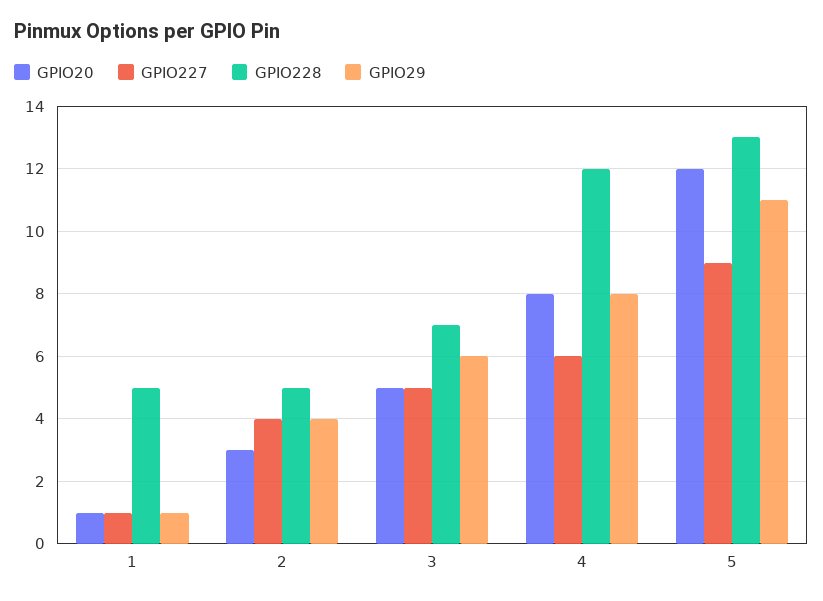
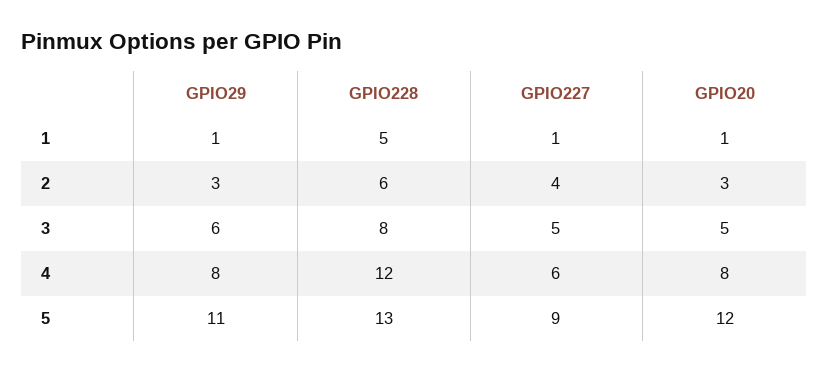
  {
    "GPIO20": {
      "1": 1,
      "2": 3,
      "3": 5,
      "4": 8,
      "5": 12
    },
    "GPIO227": {
      "1": 1,
      "2": 4,
      "3": 5,
      "4": 6,
      "5": 9
    },
    "GPIO228": {
      "1": 5,
-     "2": 5,
+     "2": 6,
-     "3": 7,
+     "3": 8,
      "4": 12,
      "5": 13
    },
    "GPIO29": {
      "1": 1,
-     "2": 4,
+     "2": 3,
      "3": 6,
      "4": 8,
      "5": 11
    }
  }

